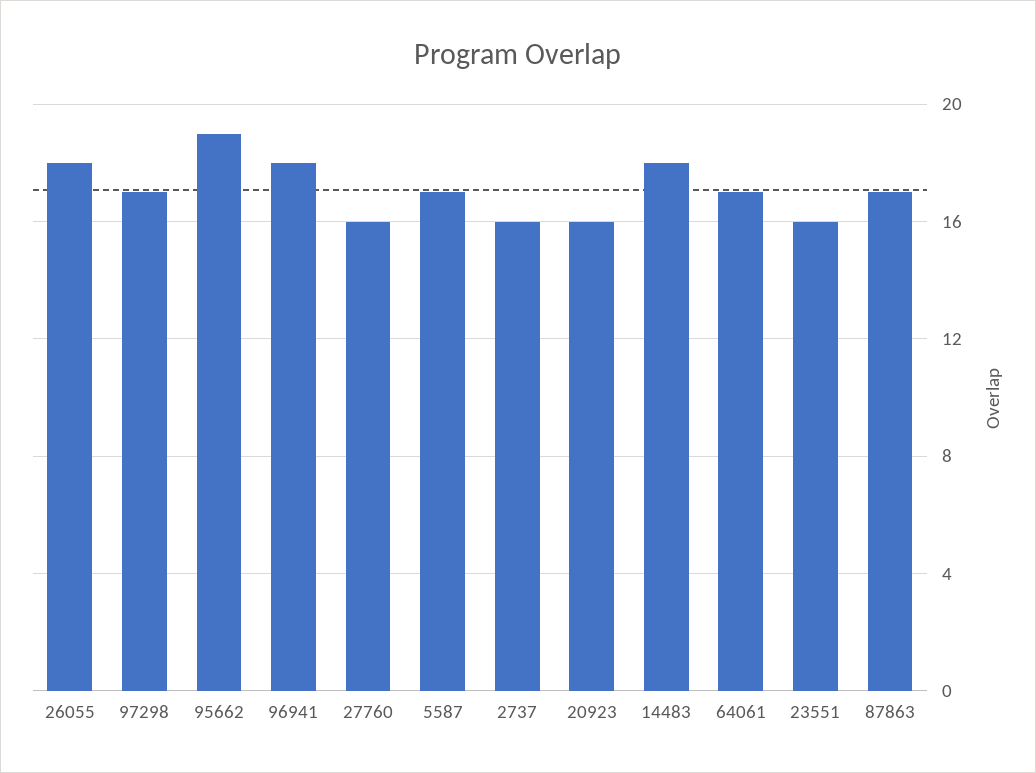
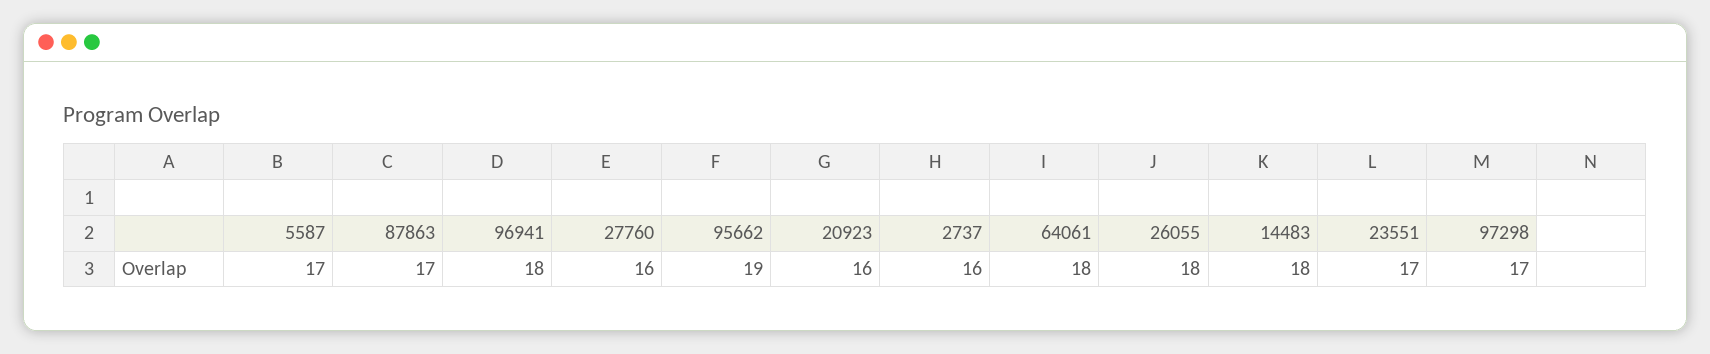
  {
    "26055": 18,
    "97298": 17,
    "95662": 19,
    "96941": 18,
    "27760": 16,
    "5587": 17,
    "2737": 16,
    "20923": 16,
    "14483": 18,
-   "64061": 17,
+   "64061": 18,
-   "23551": 16,
+   "23551": 17,
    "87863": 17
  }

